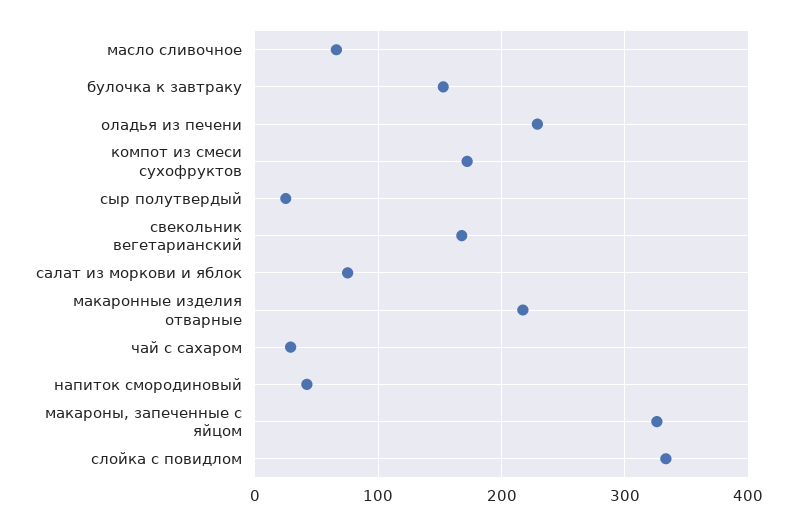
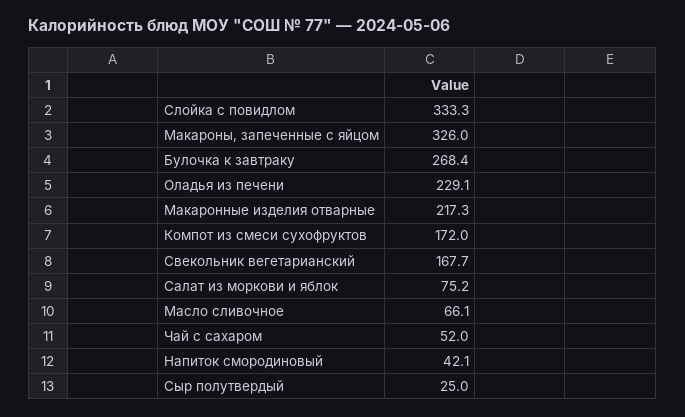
  {
    "масло сливочное": 66.1,
-   "булочка к завтраку": 150,
+   "булочка к завтраку": 268.4,
    "оладья из печени": 229.1,
    "компот из смеси сухофруктов": 172,
    "сыр полутвердый": 25,
    "свекольник вегетарианский": 167.7,
    "салат из моркови и яблок": 75.2,
    "макаронные изделия отварные": 217.3,
-   "чай с сахаром": 30,
+   "чай с сахаром": 52,
    "напиток смородиновый": 42.1,
    "макароны, запеченные с яйцом": 326,
    "слойка с повидлом": 333.3
  }

